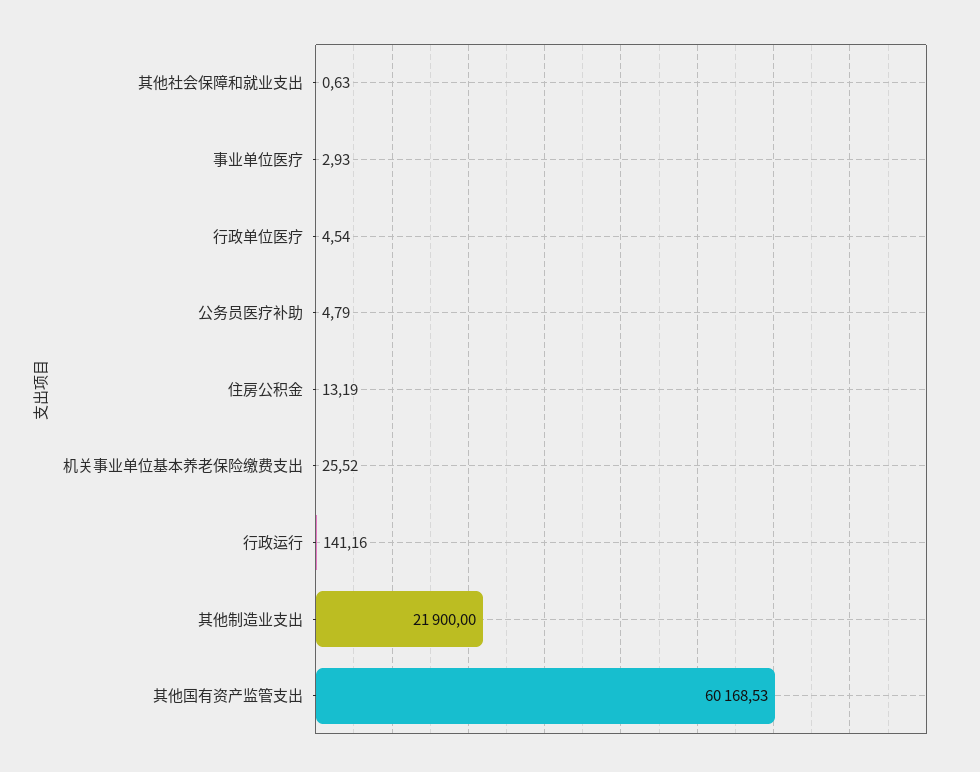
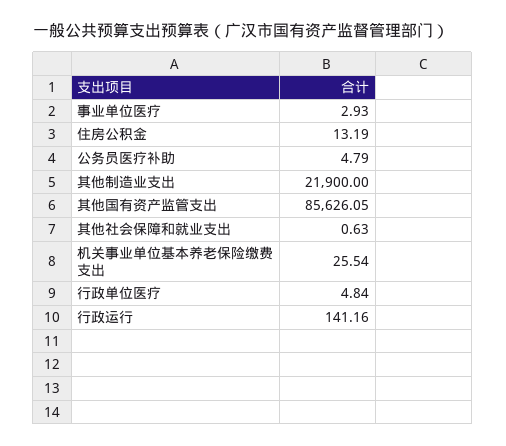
  {
    "其他社会保障和就业支出": 0.63,
    "事业单位医疗": 2.93,
-   "行政单位医疗": 4.54,
+   "行政单位医疗": 4.84,
    "公务员医疗补助": 4.79,
    "住房公积金": 13.19,
-   "机关事业单位基本养老保险缴费支出": 25.52,
+   "机关事业单位基本养老保险缴费支出": 25.54,
    "行政运行": 141.16,
    "其他制造业支出": 21900,
-   "其他国有资产监管支出": 60168.53
+   "其他国有资产监管支出": 85626.05
  }

